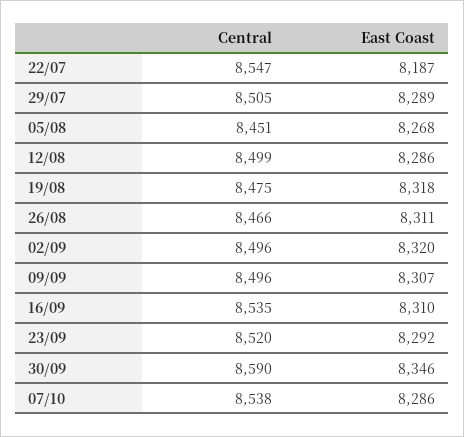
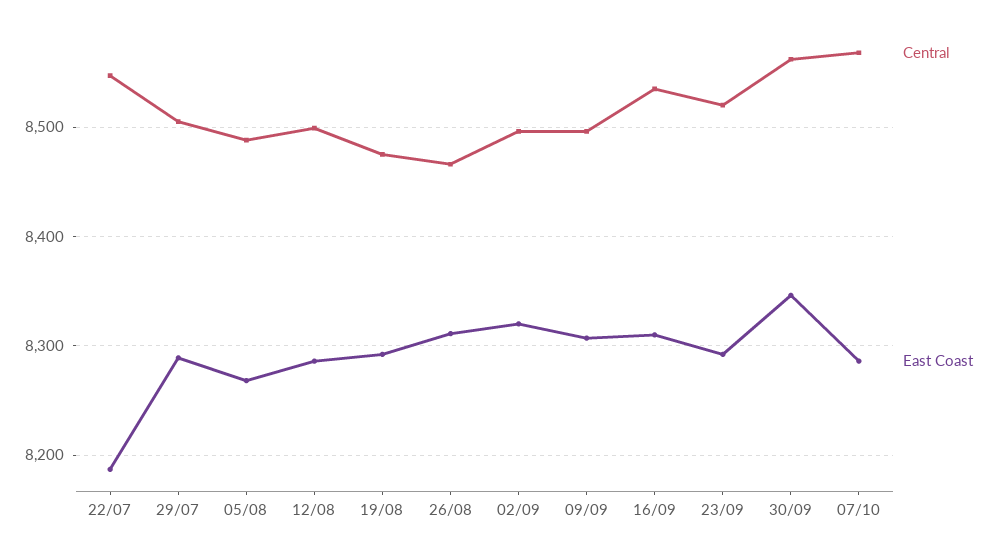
  {
    "Central": {
      "22/07": 8547,
      "29/07": 8505,
-     "05/08": 8451,
+     "05/08": 8490,
      "12/08": 8499,
      "19/08": 8475,
      "26/08": 8466,
      "02/09": 8496,
      "09/09": 8496,
      "16/09": 8535,
      "23/09": 8520,
-     "30/09": 8590,
+     "30/09": 8560,
-     "07/10": 8538
+     "07/10": 8570
    },
    "East Coast": {
      "22/07": 8187,
      "29/07": 8289,
      "05/08": 8268,
      "12/08": 8286,
-     "19/08": 8318,
+     "19/08": 8290,
      "26/08": 8311,
      "02/09": 8320,
      "09/09": 8307,
      "16/09": 8310,
      "23/09": 8292,
      "30/09": 8346,
      "07/10": 8286
    }
  }

